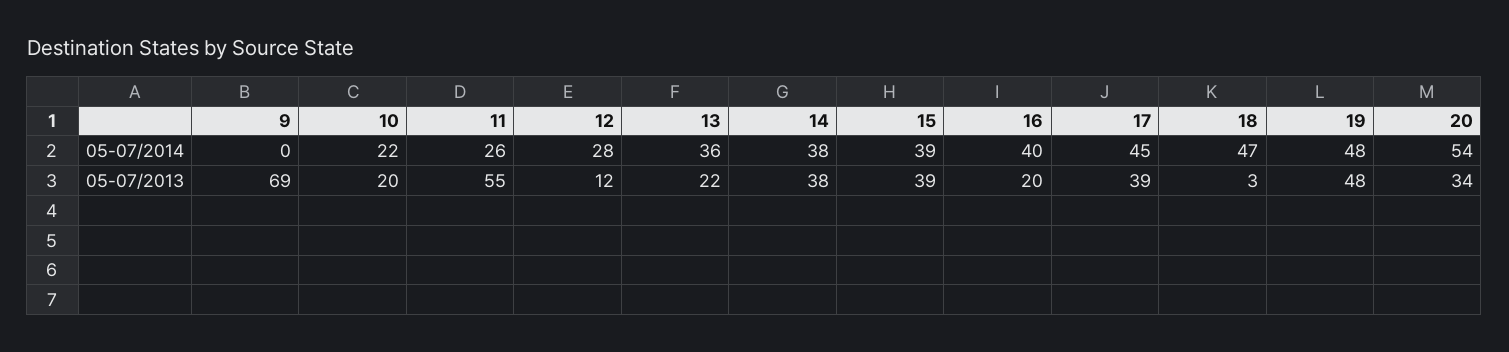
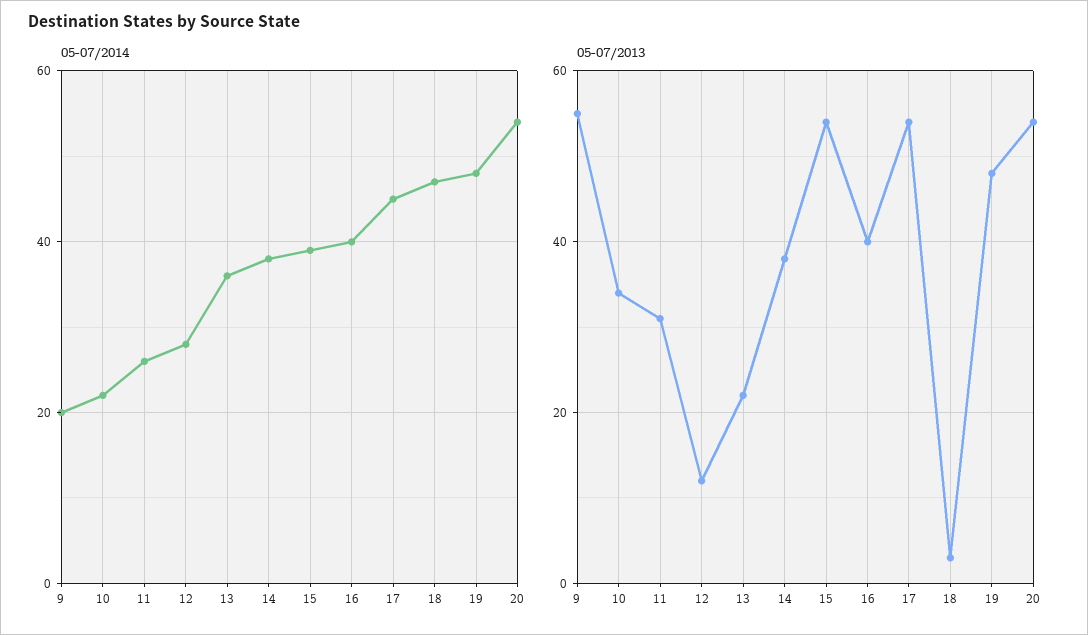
  {
    "05-07/2014": {
-     "9": 0,
+     "9": 20,
      "10": 22,
      "11": 26,
      "12": 28,
      "13": 36,
      "14": 38,
      "15": 39,
      "16": 40,
      "17": 45,
      "18": 47,
      "19": 48,
      "20": 54
    },
    "05-07/2013": {
-     "9": 69,
+     "9": 55,
-     "10": 20,
+     "10": 35,
-     "11": 55,
+     "11": 30,
      "12": 12,
      "13": 22,
      "14": 38,
-     "15": 39,
+     "15": 55,
-     "16": 20,
+     "16": 40,
-     "17": 39,
+     "17": 55,
      "18": 3,
      "19": 48,
-     "20": 34
+     "20": 55
    }
  }

